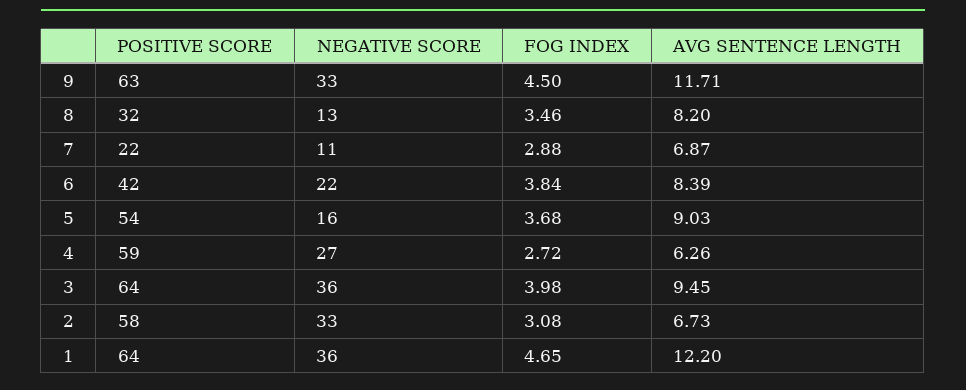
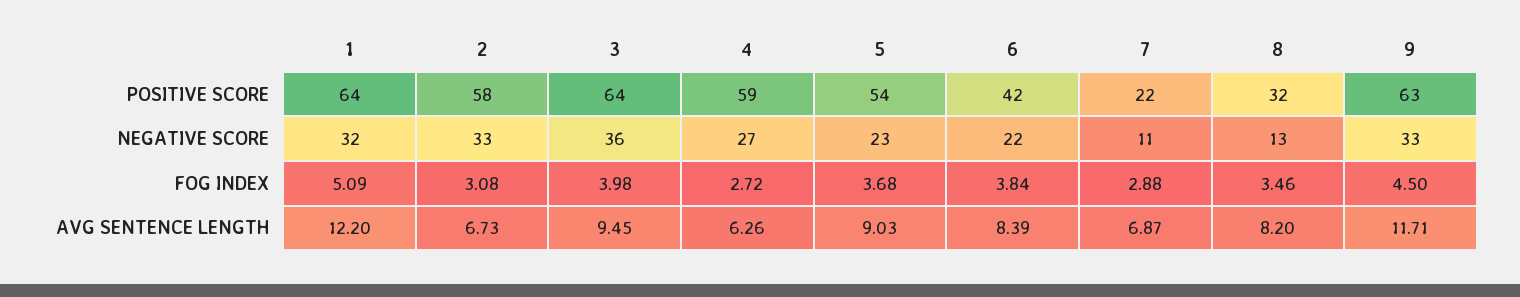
  {
    "POSITIVE SCORE": {
      "9": 63,
      "8": 32,
      "7": 22,
      "6": 42,
      "5": 54,
      "4": 59,
      "3": 64,
      "2": 58,
      "1": 64
    },
    "NEGATIVE SCORE": {
      "9": 33,
      "8": 13,
      "7": 11,
      "6": 22,
-     "5": 16,
+     "5": 23,
      "4": 27,
      "3": 36,
      "2": 33,
-     "1": 36
+     "1": 32
    },
    "FOG INDEX": {
      "9": 4.5,
      "8": 3.46,
      "7": 2.88,
      "6": 3.84,
      "5": 3.68,
      "4": 2.72,
      "3": 3.98,
      "2": 3.08,
-     "1": 4.65
+     "1": 5.09
    },
    "AVG SENTENCE LENGTH": {
      "9": 11.71,
      "8": 8.2,
      "7": 6.87,
      "6": 8.39,
      "5": 9.03,
      "4": 6.26,
      "3": 9.45,
      "2": 6.73,
      "1": 12.2
    }
  }

